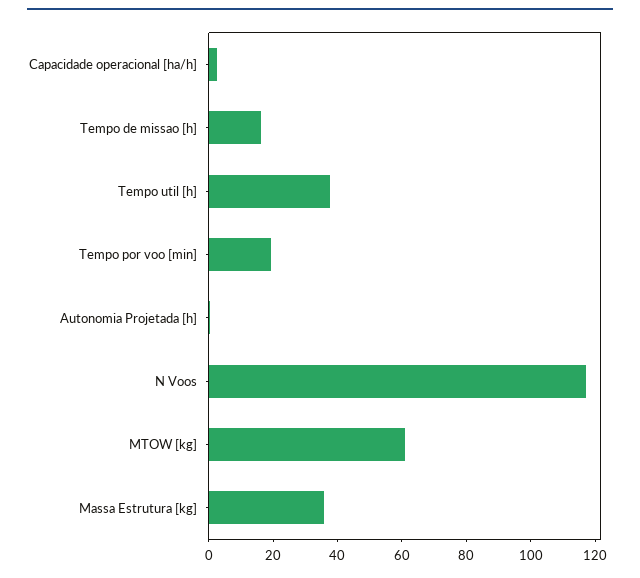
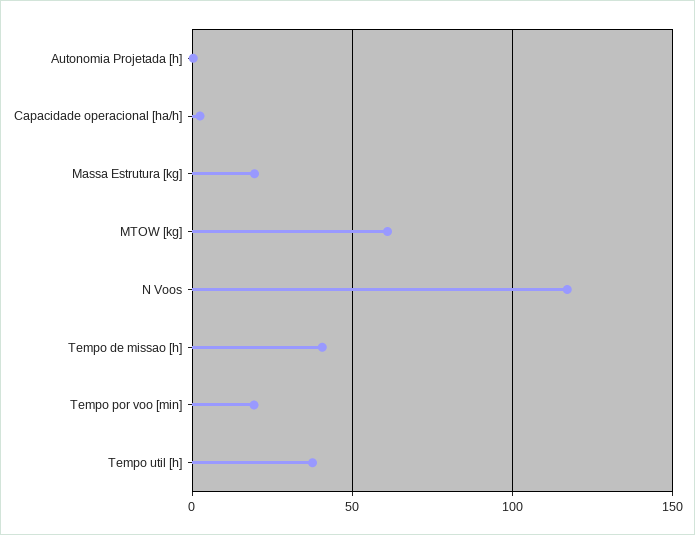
  {
    "Capacidade operacional [ha/h]": 5,
-   "Tempo de missao [h]": 15,
+   "Tempo de missao [h]": 40,
    "Tempo util [h]": 40,
    "Tempo por voo [min]": 20,
    "Autonomia Projetada [h]": 0,
    "N Voos": 115,
    "MTOW [kg]": 60,
-   "Massa Estrutura [kg]": 35
+   "Massa Estrutura [kg]": 20
  }

